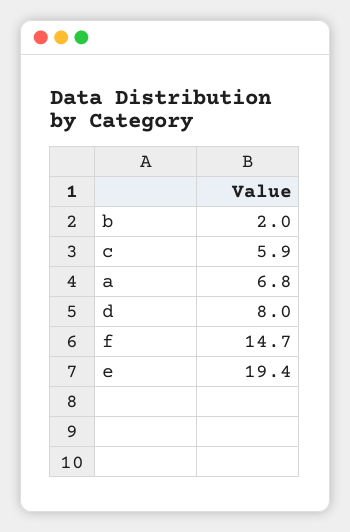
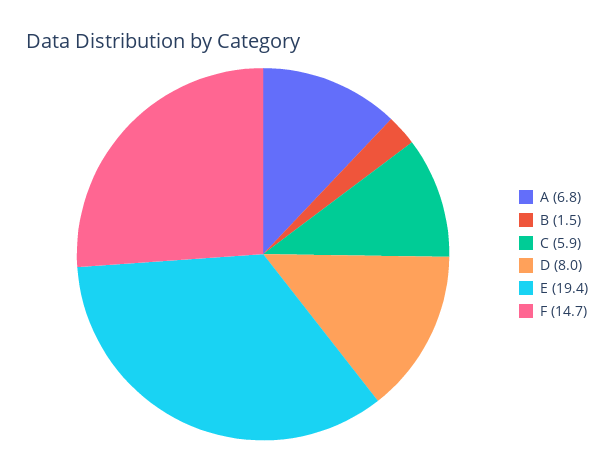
  {
-   "b": 2,
+   "b": 1.5,
    "c": 5.9,
    "a": 6.8,
    "d": 8,
    "f": 14.7,
    "e": 19.4
  }

